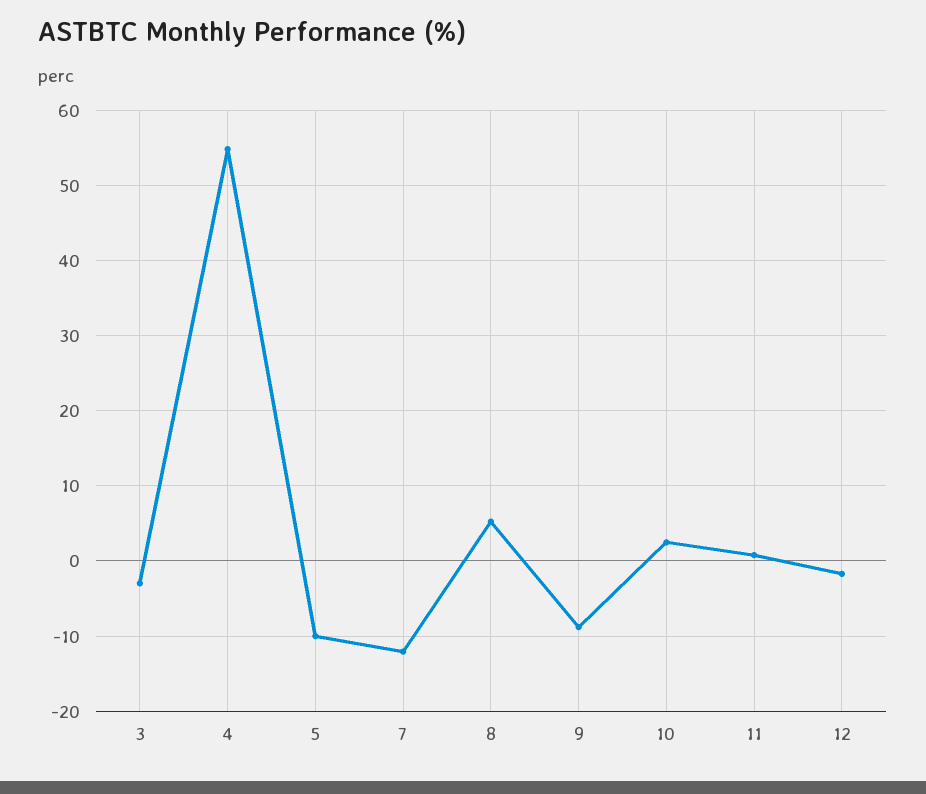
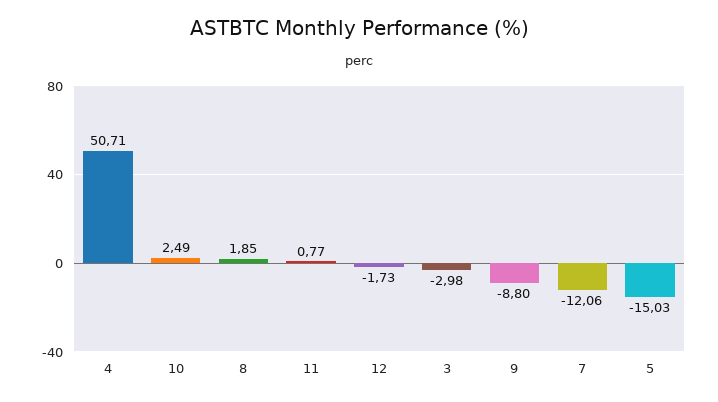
  {
    "3": -2.98,
-   "4": 55,
+   "4": 50.71,
-   "5": -10,
+   "5": -15.03,
    "7": -12.06,
-   "8": 5,
+   "8": 1.85,
    "9": -8.8,
    "10": 2.49,
    "11": 0.77,
    "12": -1.73
  }

